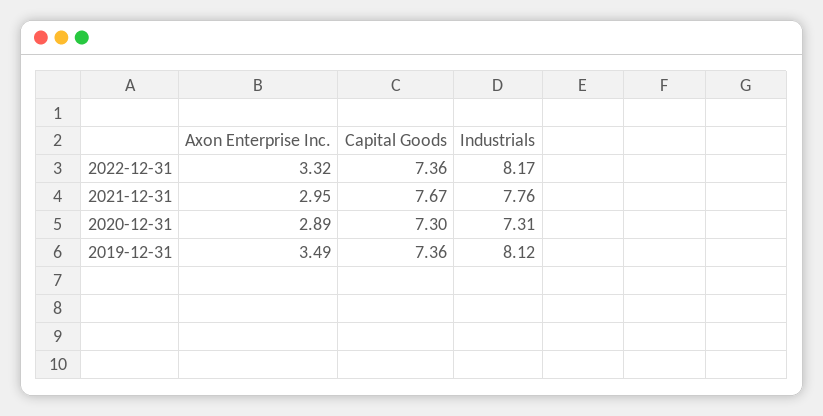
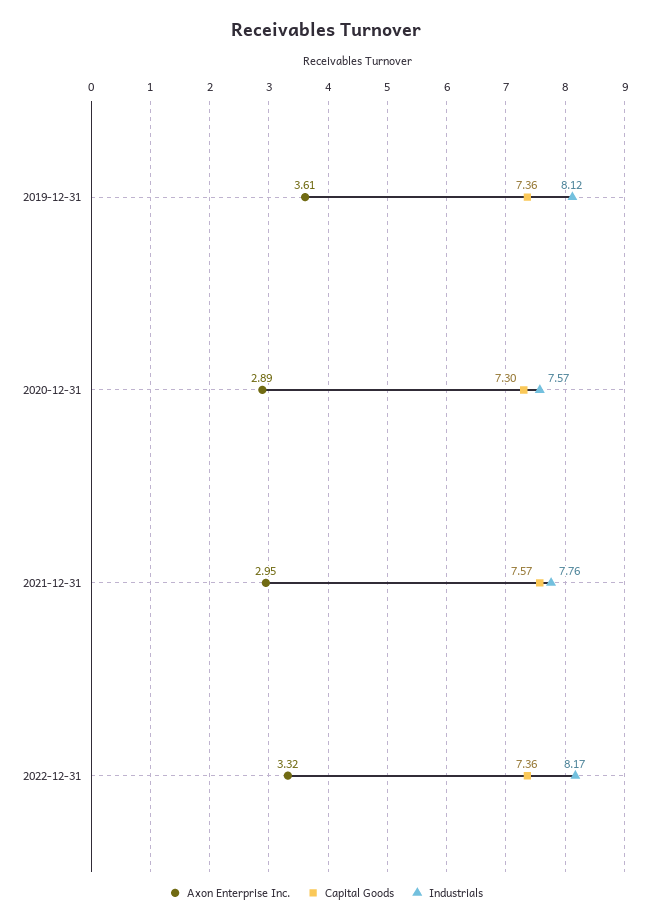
  {
    "Axon Enterprise Inc.": {
      "2022-12-31": 3.32,
      "2021-12-31": 2.95,
      "2020-12-31": 2.89,
-     "2019-12-31": 3.49
+     "2019-12-31": 3.61
    },
    "Capital Goods": {
      "2022-12-31": 7.36,
-     "2021-12-31": 7.67,
+     "2021-12-31": 7.57,
      "2020-12-31": 7.3,
      "2019-12-31": 7.36
    },
    "Industrials": {
      "2022-12-31": 8.17,
      "2021-12-31": 7.76,
-     "2020-12-31": 7.31,
+     "2020-12-31": 7.57,
      "2019-12-31": 8.12
    }
  }

